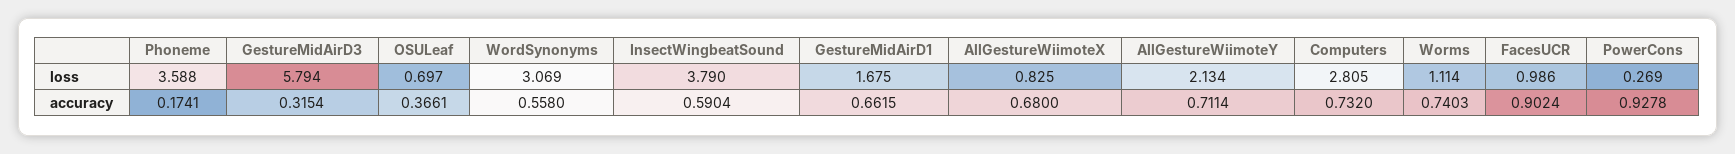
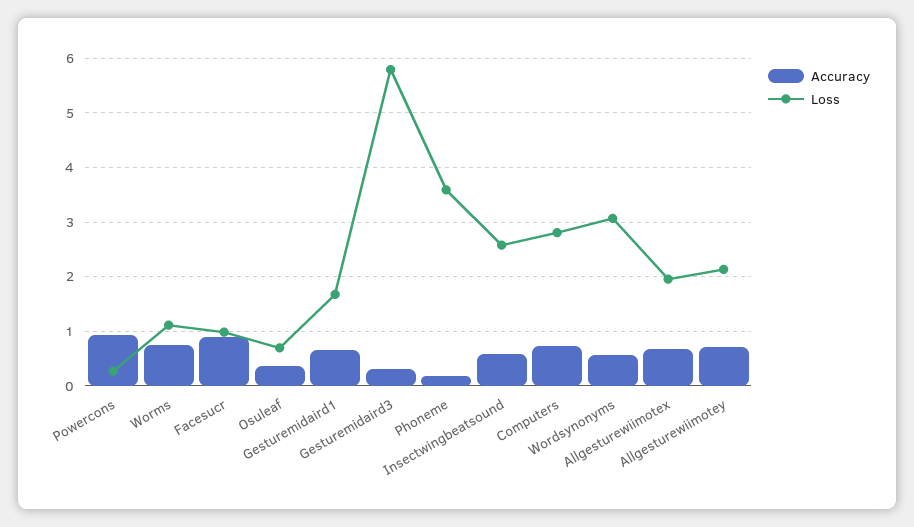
  {
    "loss": {
      "Phoneme": 3.588,
      "GestureMidAirD3": 5.794,
      "OSULeaf": 0.697,
      "WordSynonyms": 3.069,
-     "InsectWingbeatSound": 3.79,
+     "InsectWingbeatSound": 2.6,
      "GestureMidAirD1": 1.675,
-     "AllGestureWiimoteX": 0.825,
+     "AllGestureWiimoteX": 2,
      "AllGestureWiimoteY": 2.134,
      "Computers": 2.805,
      "Worms": 1.114,
      "FacesUCR": 0.986,
      "PowerCons": 0.269
    },
    "accuracy": {
      "Phoneme": 0.1741,
      "GestureMidAirD3": 0.3154,
      "OSULeaf": 0.3661,
      "WordSynonyms": 0.558,
      "InsectWingbeatSound": 0.5904,
      "GestureMidAirD1": 0.6615,
      "AllGestureWiimoteX": 0.68,
      "AllGestureWiimoteY": 0.7114,
      "Computers": 0.732,
      "Worms": 0.7403,
      "FacesUCR": 0.9024,
      "PowerCons": 0.9278
    }
  }

